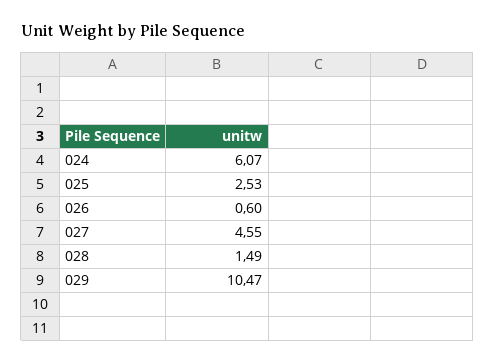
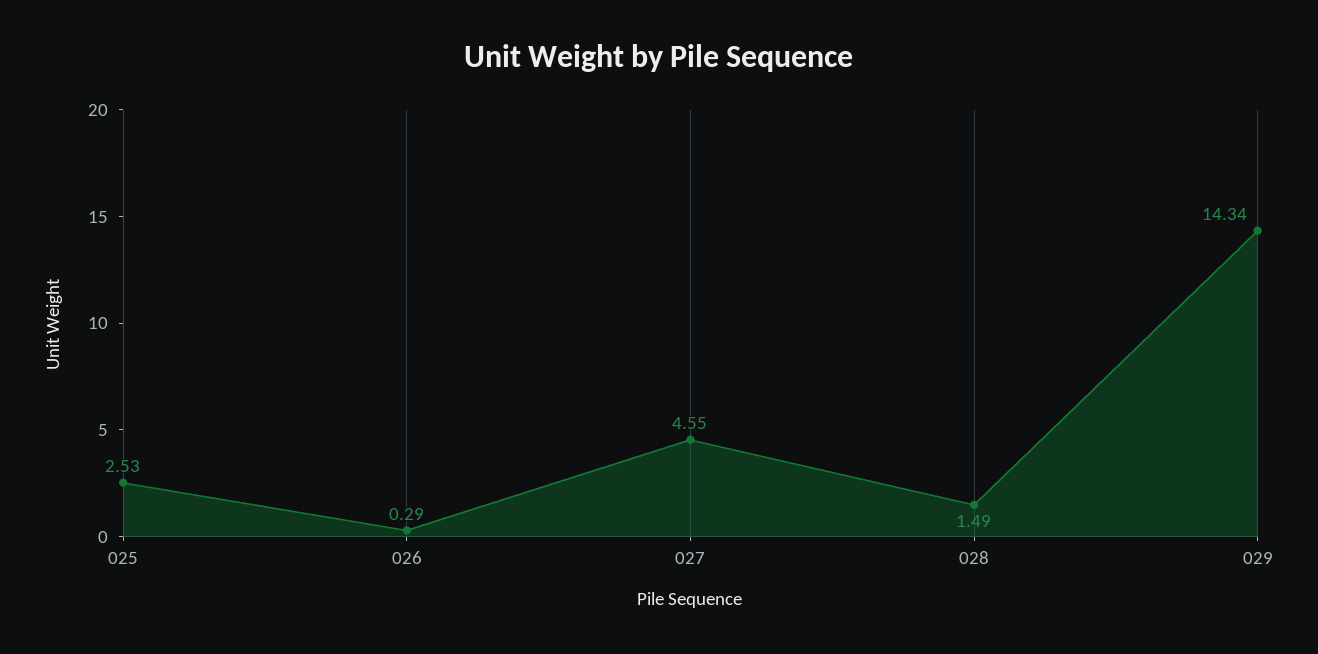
  {
-   "024": 6.07,
    "025": 2.53,
-   "026": 0.6,
+   "026": 0.29,
    "027": 4.55,
    "028": 1.49,
-   "029": 10.47
+   "029": 14.34
  }

